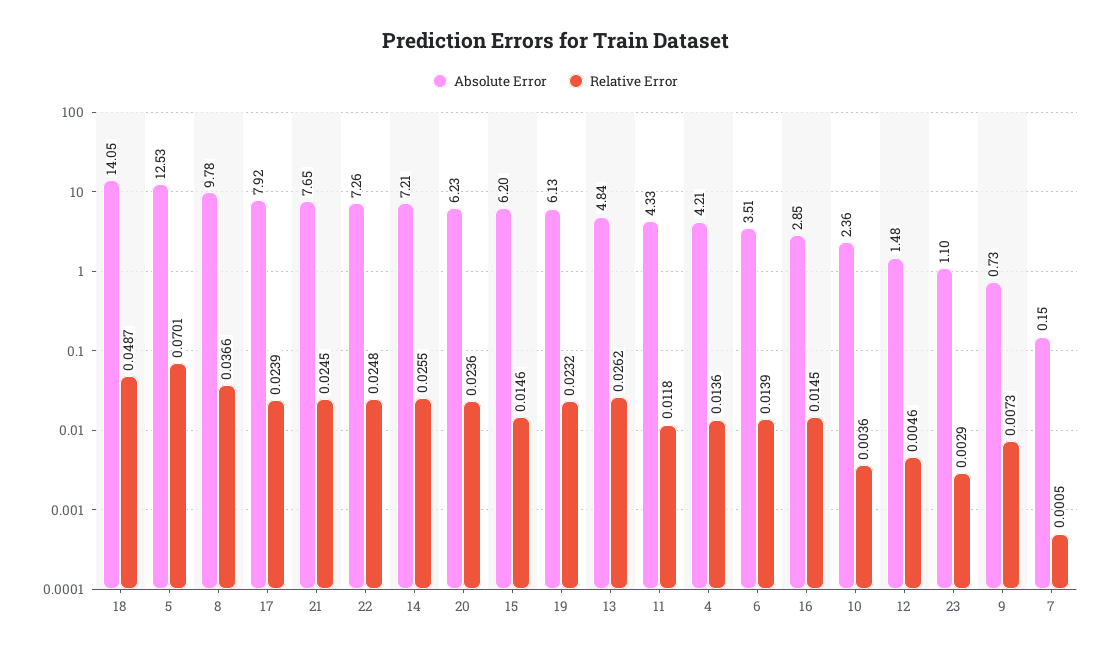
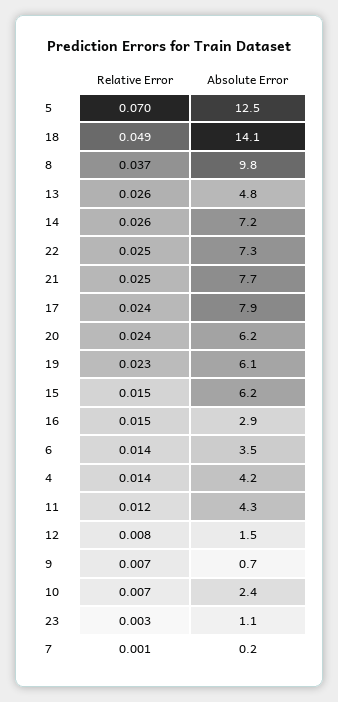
  {
    "Absolute Error": {
      "18": 14.05,
      "5": 12.53,
      "8": 9.78,
      "17": 7.92,
      "21": 7.65,
      "22": 7.26,
      "14": 7.21,
      "20": 6.23,
      "15": 6.2,
      "19": 6.13,
      "13": 4.84,
      "11": 4.33,
      "4": 4.21,
      "6": 3.51,
      "16": 2.85,
      "10": 2.36,
      "12": 1.48,
      "23": 1.1,
      "9": 0.73,
      "7": 0.15
    },
    "Relative Error": {
      "18": 0.0487,
      "5": 0.0701,
      "8": 0.0366,
      "17": 0.0239,
      "21": 0.0245,
      "22": 0.0248,
      "14": 0.0255,
      "20": 0.0236,
      "15": 0.0146,
      "19": 0.0232,
      "13": 0.0262,
      "11": 0.0118,
      "4": 0.0136,
      "6": 0.0139,
      "16": 0.0145,
-     "10": 0.0036,
+     "10": 0.007,
-     "12": 0.0046,
+     "12": 0.008,
      "23": 0.0029,
      "9": 0.0073,
      "7": 0.0005
    }
  }

